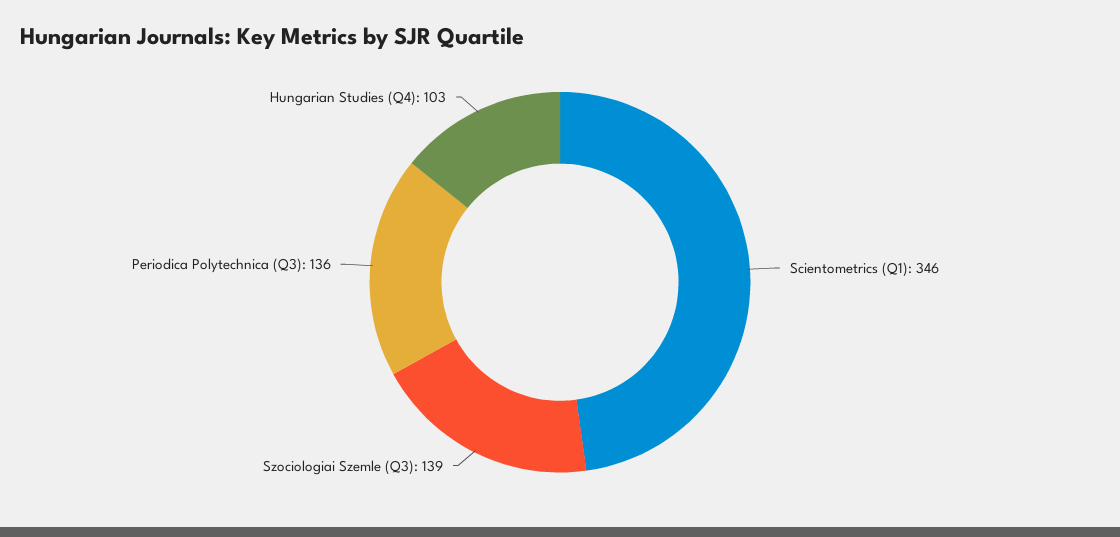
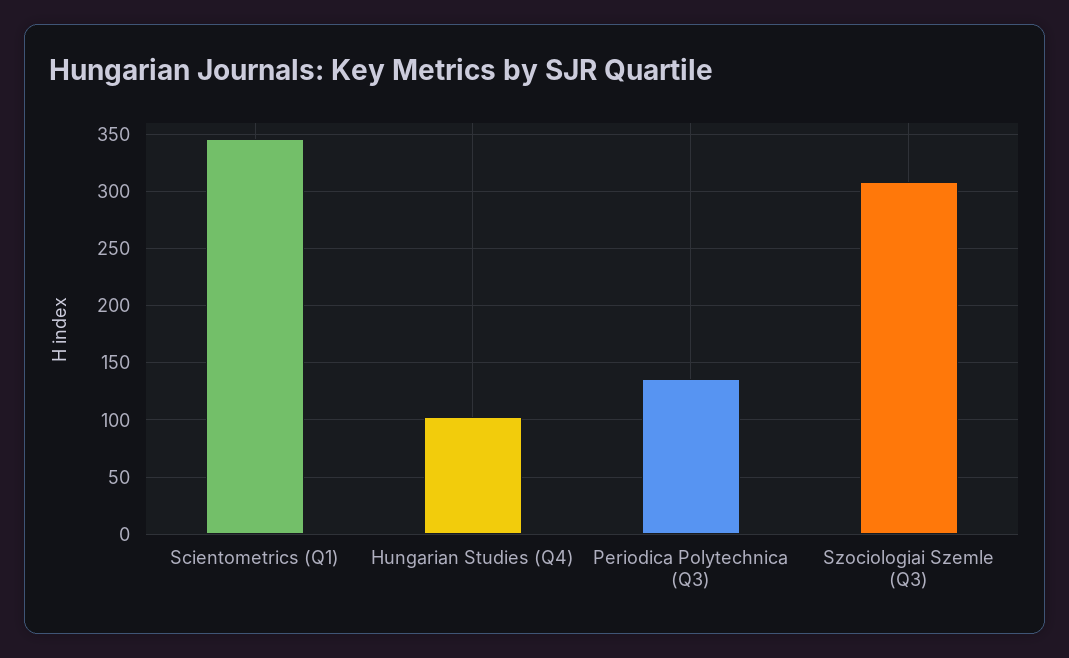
  {
    "Scientometrics (Q1)": 346,
-   "Szociologiai Szemle (Q3)": 139,
+   "Szociologiai Szemle (Q3)": 310,
    "Periodica Polytechnica (Q3)": 136,
    "Hungarian Studies (Q4)": 103
  }

